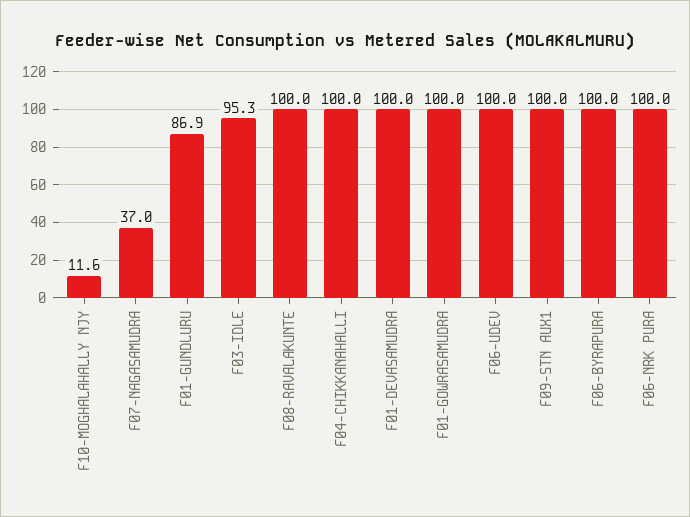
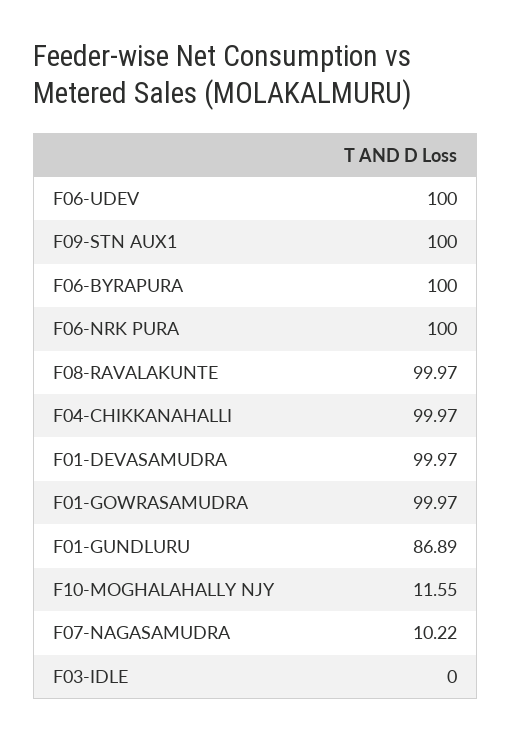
  {
    "F10-MOGHALAHALLY NJY": 11.55,
-   "F07-NAGASAMUDRA": 37,
+   "F07-NAGASAMUDRA": 10.22,
    "F01-GUNDLURU": 86.89,
-   "F03-IDLE": 95.3,
+   "F03-IDLE": 0,
    "F08-RAVALAKUNTE": 99.97,
    "F04-CHIKKANAHALLI": 99.97,
    "F01-DEVASAMUDRA": 99.97,
    "F01-GOWRASAMUDRA": 99.97,
    "F06-UDEV": 100,
    "F09-STN AUX1": 100,
    "F06-BYRAPURA": 100,
    "F06-NRK PURA": 100
  }

